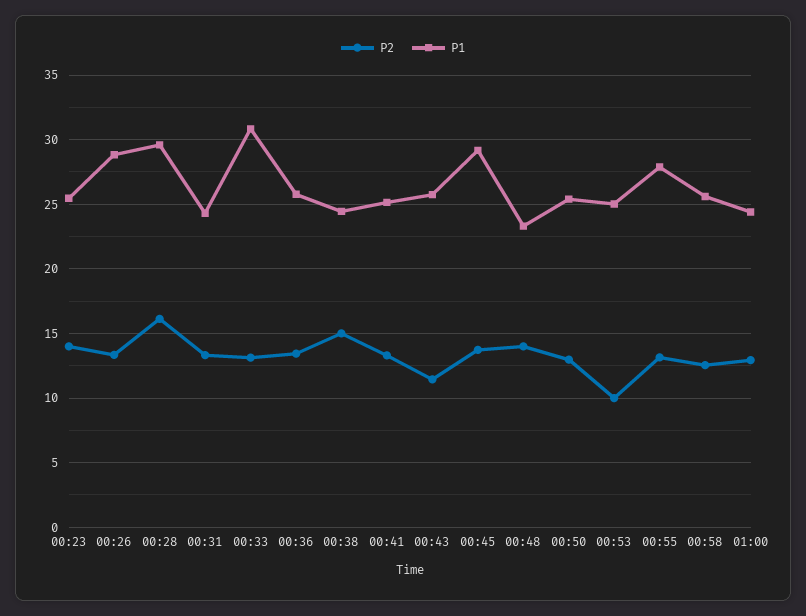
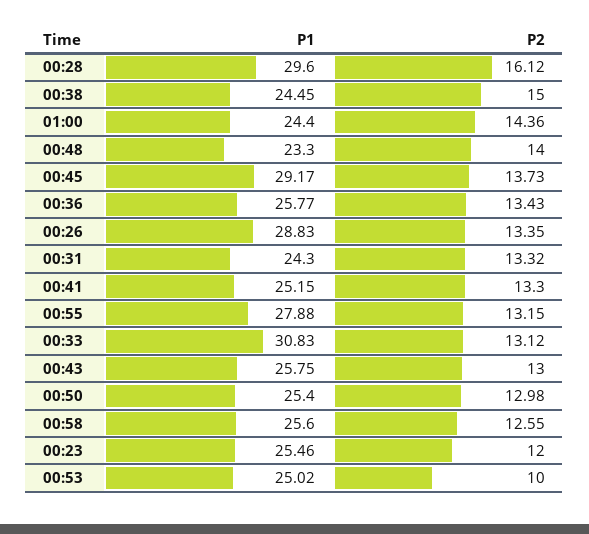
  {
    "P2": {
-     "00:23": 14,
+     "00:23": 12,
      "00:26": 13.35,
      "00:28": 16.12,
      "00:31": 13.32,
      "00:33": 13.12,
      "00:36": 13.43,
      "00:38": 15,
      "00:41": 13.3,
-     "00:43": 11.5,
+     "00:43": 13,
      "00:45": 13.73,
      "00:48": 14,
      "00:50": 12.98,
      "00:53": 10,
      "00:55": 13.15,
      "00:58": 12.55,
-     "01:00": 13
+     "01:00": 14.36
    },
    "P1": {
      "00:23": 25.46,
      "00:26": 28.83,
      "00:28": 29.6,
      "00:31": 24.3,
      "00:33": 30.83,
      "00:36": 25.77,
      "00:38": 24.45,
      "00:41": 25.15,
      "00:43": 25.75,
      "00:45": 29.17,
      "00:48": 23.3,
      "00:50": 25.4,
      "00:53": 25.02,
      "00:55": 27.88,
      "00:58": 25.6,
      "01:00": 24.4
    }
  }

